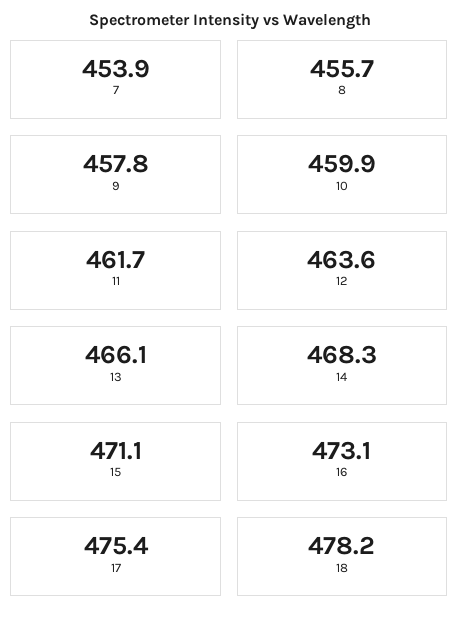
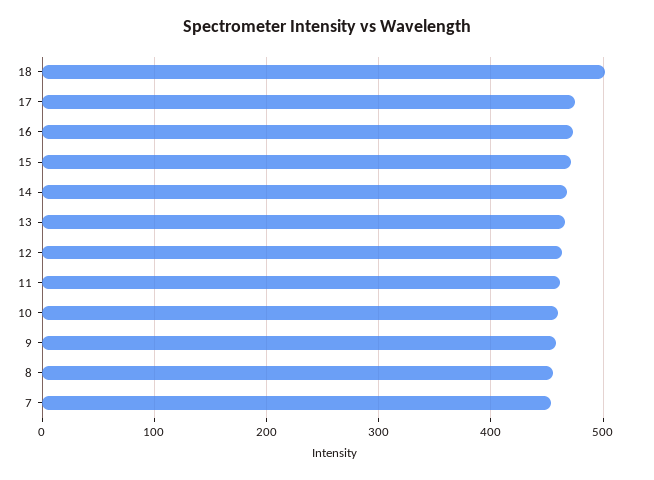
  {
    "7": 453.9,
    "8": 455.7,
    "9": 457.8,
    "10": 459.9,
    "11": 461.7,
    "12": 463.6,
    "13": 466.1,
    "14": 468.3,
    "15": 471.1,
    "16": 473.1,
    "17": 475.4,
-   "18": 478.2
+   "18": 500
  }

